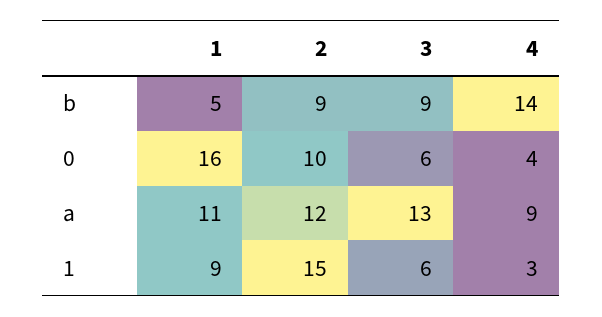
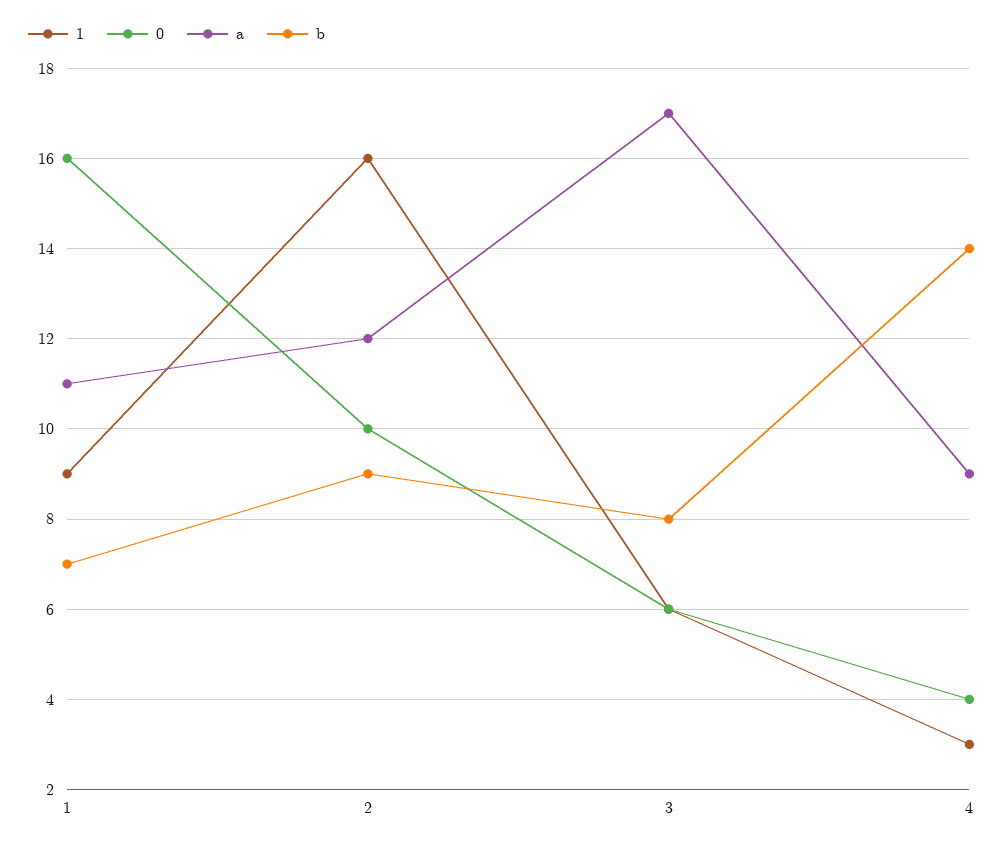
  {
    "b": {
-     "1": 5,
+     "1": 7,
      "2": 9,
-     "3": 9,
+     "3": 8,
      "4": 14
    },
    "0": {
      "1": 16,
      "2": 10,
      "3": 6,
      "4": 4
    },
    "a": {
      "1": 11,
      "2": 12,
-     "3": 13,
+     "3": 17,
      "4": 9
    },
    "1": {
      "1": 9,
-     "2": 15,
+     "2": 16,
      "3": 6,
      "4": 3
    }
  }

